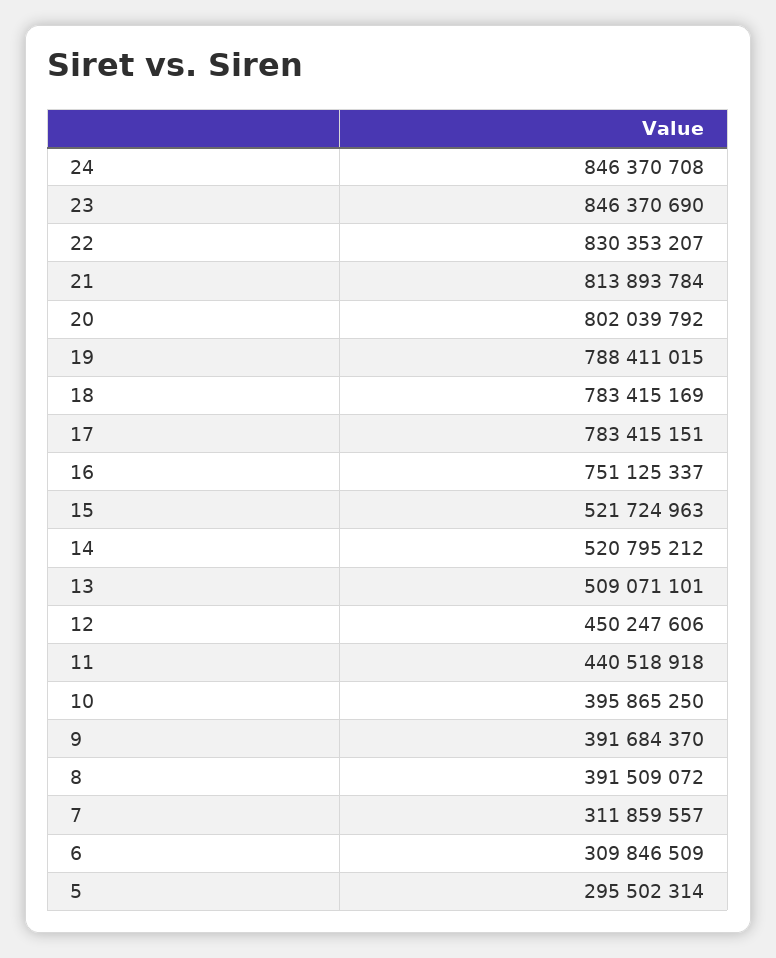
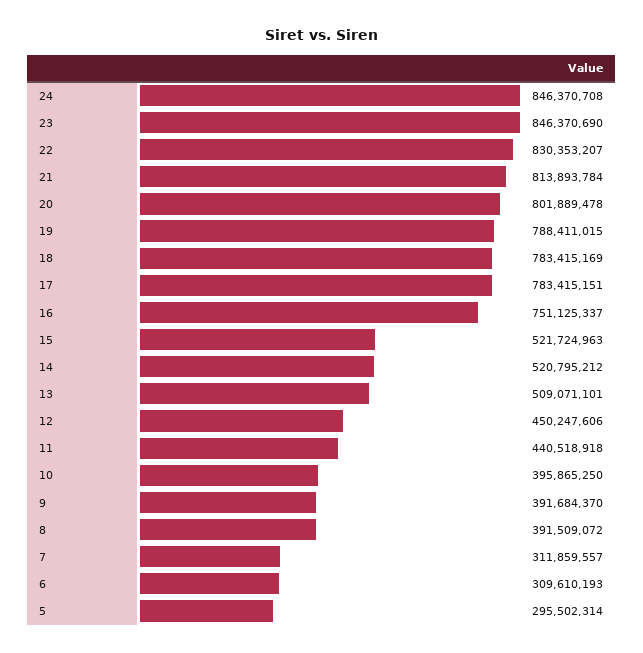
  {
    "24": 846370708,
    "23": 846370690,
    "22": 830353207,
    "21": 813893784,
-   "20": 802039792,
+   "20": 801889478,
    "19": 788411015,
    "18": 783415169,
    "17": 783415151,
    "16": 751125337,
    "15": 521724963,
    "14": 520795212,
    "13": 509071101,
    "12": 450247606,
    "11": 440518918,
    "10": 395865250,
    "9": 391684370,
    "8": 391509072,
    "7": 311859557,
-   "6": 309846509,
+   "6": 309610193,
    "5": 295502314
  }

